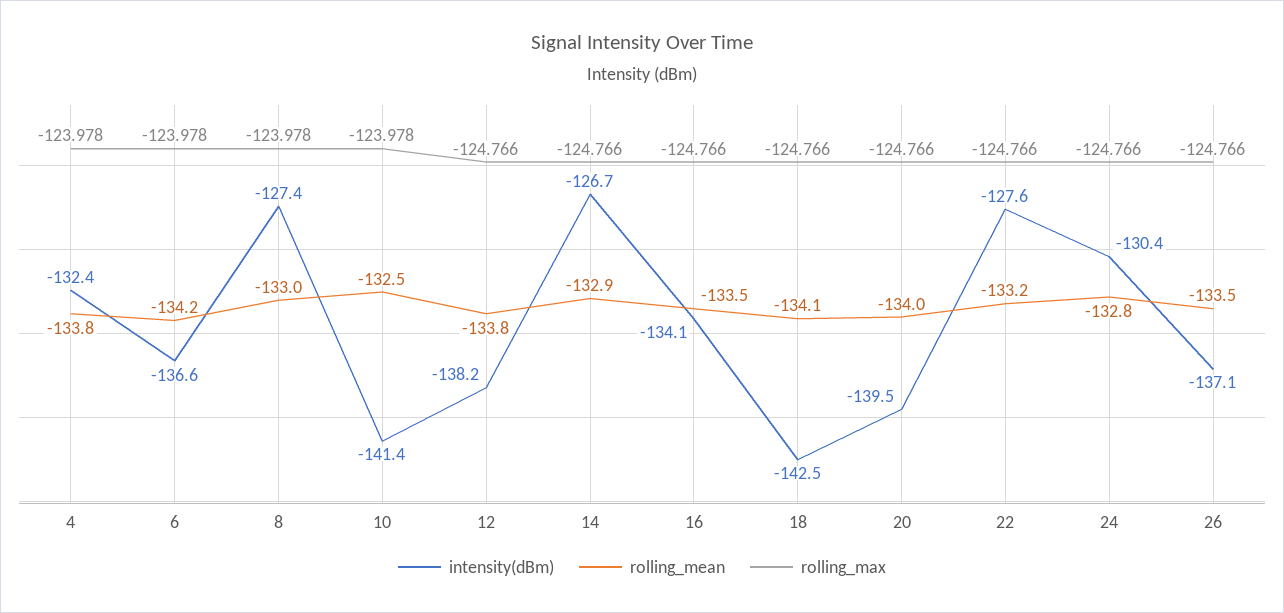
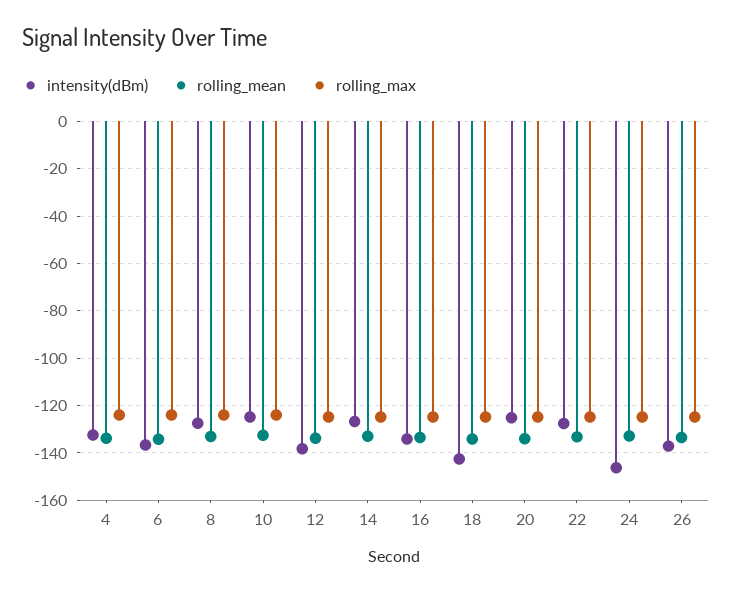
  {
    "intensity(dBm)": {
      "4": -132.4,
      "6": -136.6,
      "8": -127.4,
-     "10": -141.4,
+     "10": -125,
      "12": -138.2,
      "14": -126.7,
      "16": -134.1,
      "18": -142.5,
-     "20": -139.5,
+     "20": -125,
      "22": -127.6,
-     "24": -130.4,
+     "24": -145,
      "26": -137.1
    },
    "rolling_mean": {
      "4": -133.8,
      "6": -134.2,
      "8": -133,
      "10": -132.5,
      "12": -133.8,
      "14": -132.9,
      "16": -133.5,
      "18": -134.1,
      "20": -134,
      "22": -133.2,
      "24": -132.8,
      "26": -133.5
    },
    "rolling_max": {
      "4": -123.978,
      "6": -123.978,
      "8": -123.978,
      "10": -123.978,
      "12": -124.766,
      "14": -124.766,
      "16": -124.766,
      "18": -124.766,
      "20": -124.766,
      "22": -124.766,
      "24": -124.766,
      "26": -124.766
    }
  }

